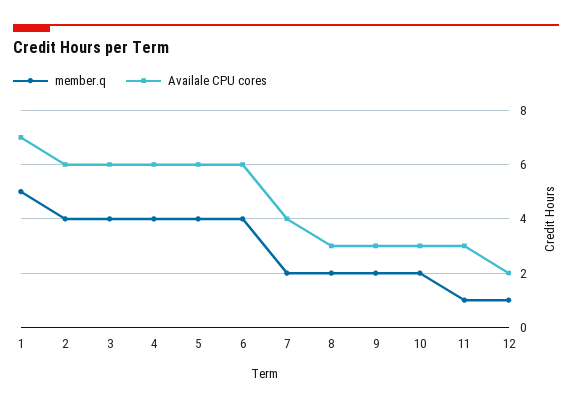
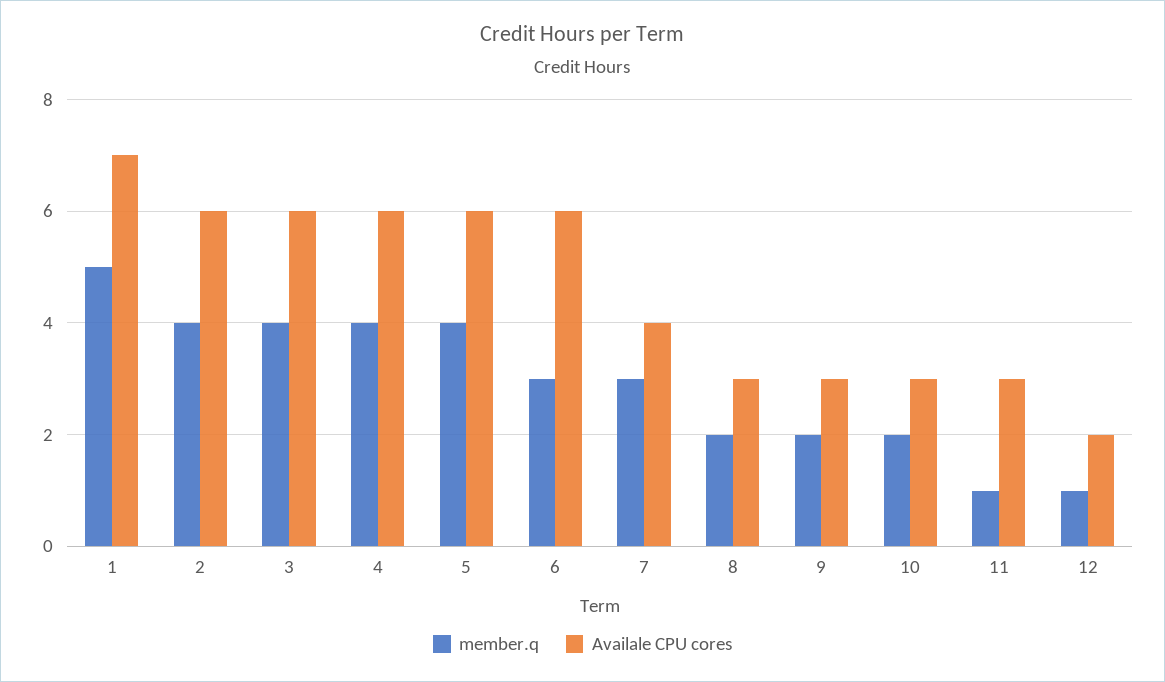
  {
    "member.q": {
      "1": 5,
      "2": 4,
      "3": 4,
      "4": 4,
      "5": 4,
-     "6": 4,
+     "6": 3,
-     "7": 2,
+     "7": 3,
      "8": 2,
      "9": 2,
      "10": 2,
      "11": 1,
      "12": 1
    },
    "Availale CPU cores": {
      "1": 7,
      "2": 6,
      "3": 6,
      "4": 6,
      "5": 6,
      "6": 6,
      "7": 4,
      "8": 3,
      "9": 3,
      "10": 3,
      "11": 3,
      "12": 2
    }
  }

